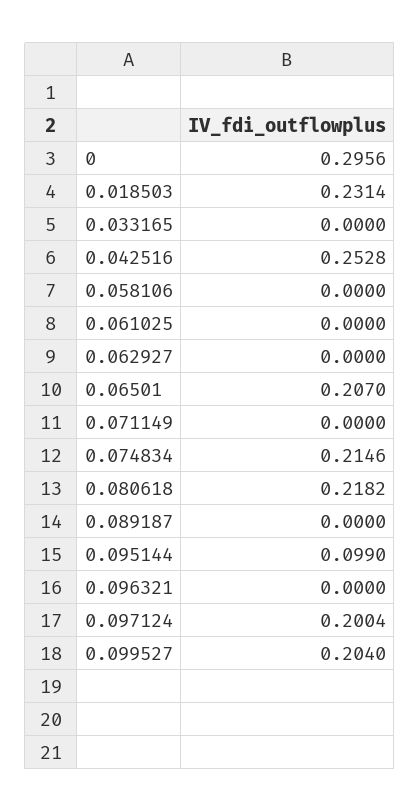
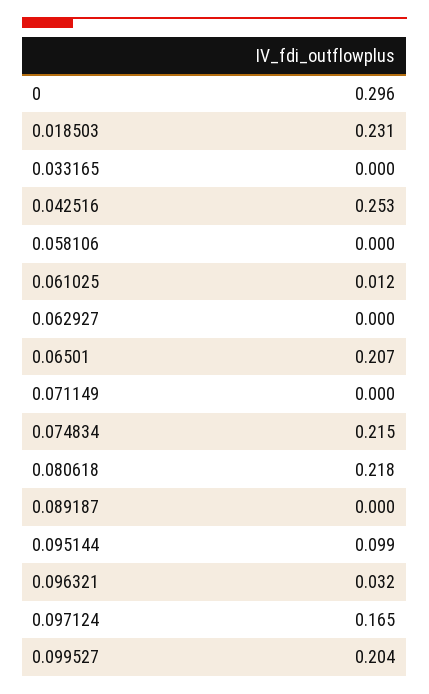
  {
    "0": 0.2956,
    "0.018503": 0.2314,
    "0.033165": 0,
    "0.042516": 0.2528,
    "0.058106": 0,
-   "0.061025": 0,
+   "0.061025": 0.012,
    "0.062927": 0,
    "0.06501": 0.207,
    "0.071149": 0,
    "0.074834": 0.2146,
    "0.080618": 0.2182,
    "0.089187": 0,
    "0.095144": 0.099,
-   "0.096321": 0,
+   "0.096321": 0.032,
-   "0.097124": 0.2004,
+   "0.097124": 0.165,
    "0.099527": 0.204
  }

